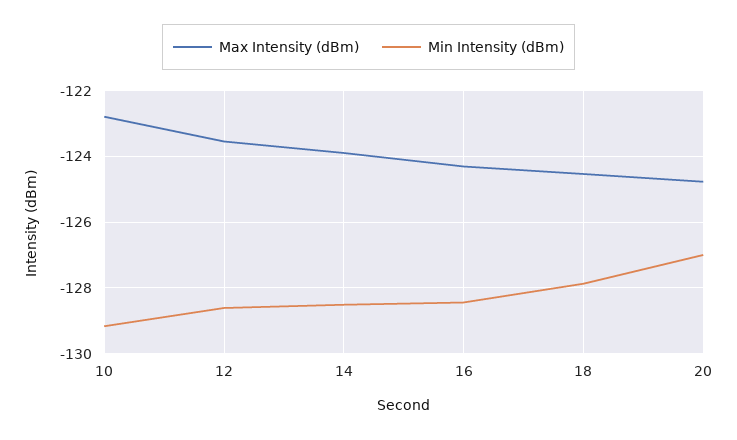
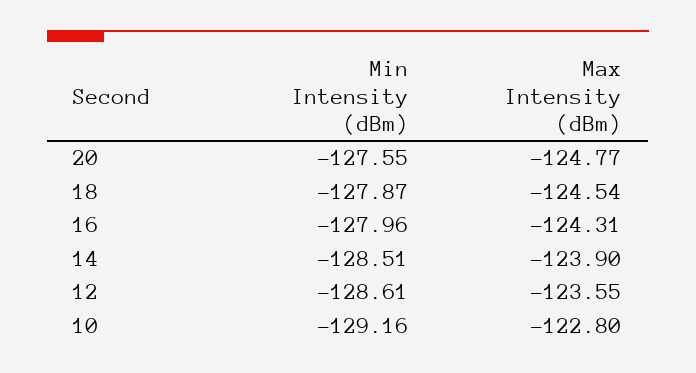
  {
    "Max Intensity (dBm)": {
      "10": -122.8,
      "12": -123.55,
      "14": -123.9,
      "16": -124.31,
      "18": -124.54,
      "20": -124.77
    },
    "Min Intensity (dBm)": {
      "10": -129.16,
      "12": -128.61,
      "14": -128.51,
-     "16": -128.4,
+     "16": -127.96,
      "18": -127.87,
-     "20": -127
+     "20": -127.55
    }
  }

